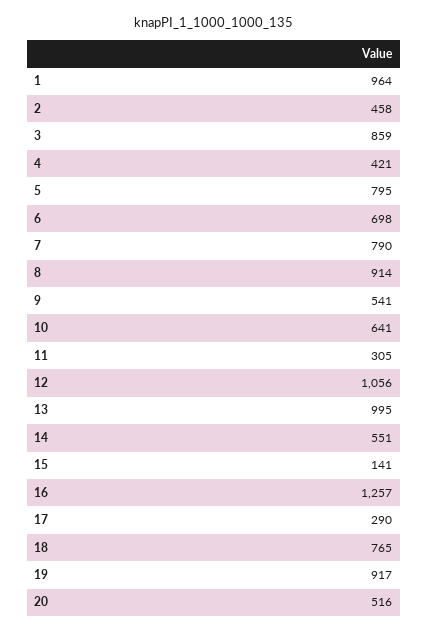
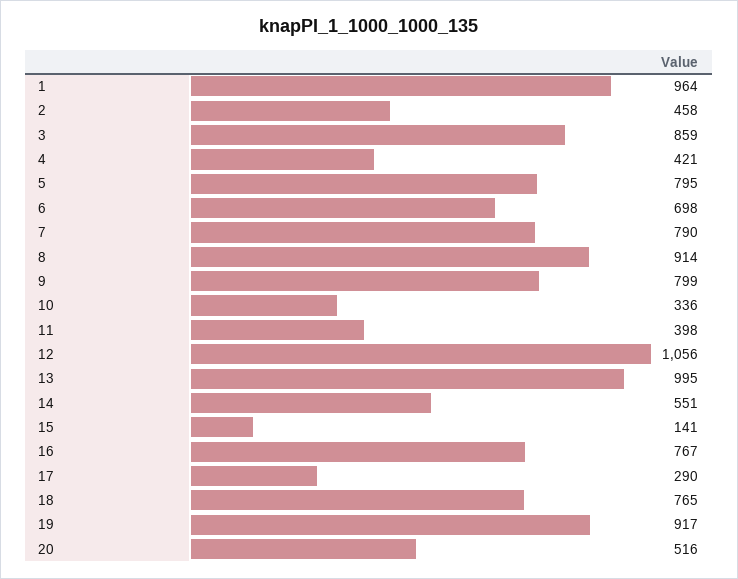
  {
    "1": 964,
    "2": 458,
    "3": 859,
    "4": 421,
    "5": 795,
    "6": 698,
    "7": 790,
    "8": 914,
-   "9": 541,
+   "9": 799,
-   "10": 641,
+   "10": 336,
-   "11": 305,
+   "11": 398,
    "12": 1056,
    "13": 995,
    "14": 551,
    "15": 141,
-   "16": 1257,
+   "16": 767,
    "17": 290,
    "18": 765,
    "19": 917,
    "20": 516
  }

